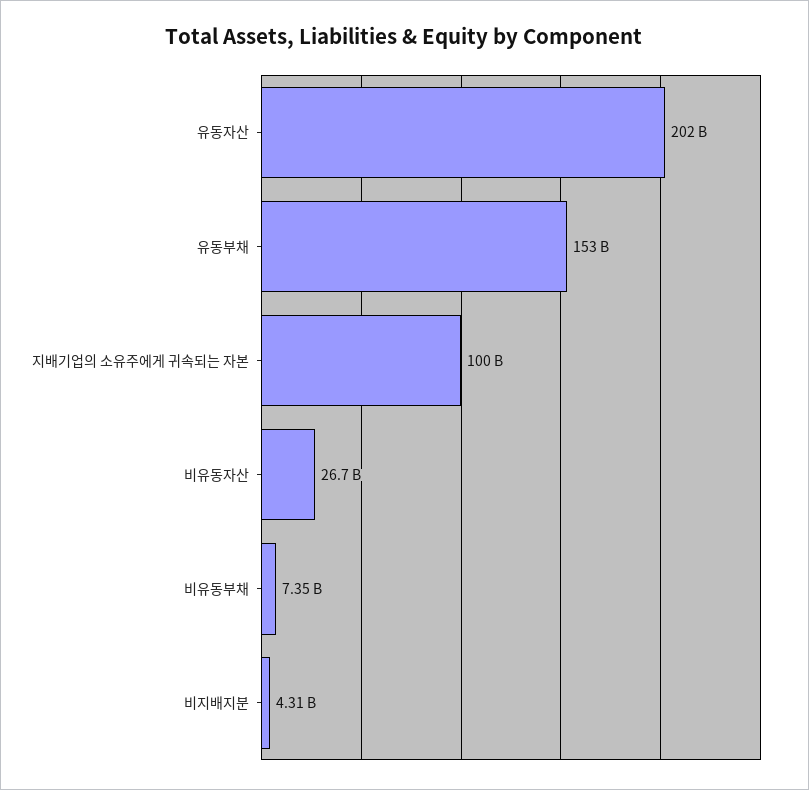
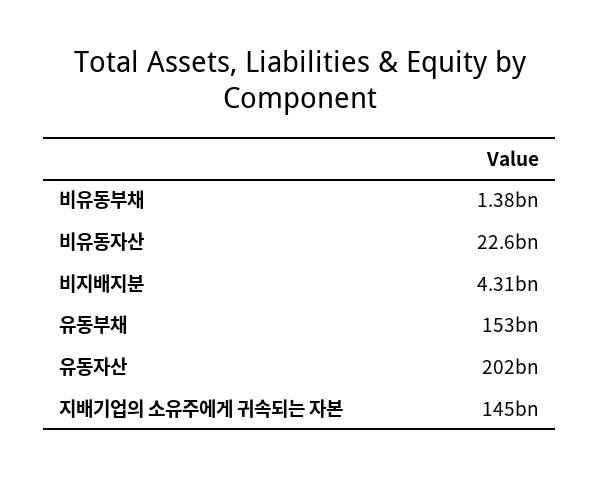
  {
    "유동자산": 202000000000,
    "유동부채": 153000000000,
-   "지배기업의 소유주에게 귀속되는 자본": 100000000000,
+   "지배기업의 소유주에게 귀속되는 자본": 145000000000,
-   "비유동자산": 26700000000,
+   "비유동자산": 22600000000,
-   "비유동부채": 7350000000,
+   "비유동부채": 1380000000,
    "비지배지분": 4310000000
  }

